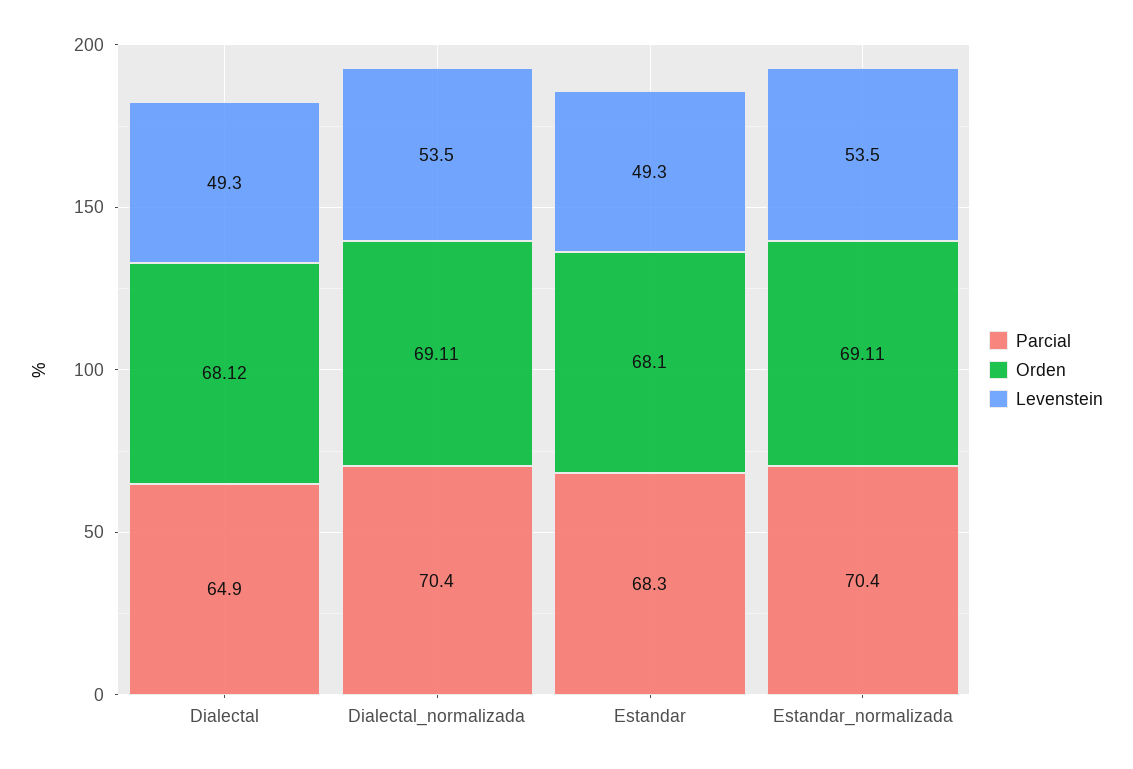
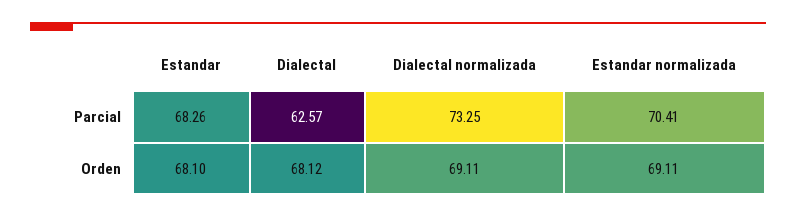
  {
    "Parcial": {
-     "Dialectal": 64.9,
+     "Dialectal": 62.57,
-     "Dialectal_normalizada": 70.4,
+     "Dialectal_normalizada": 73.25,
      "Estandar": 68.26,
      "Estandar_normalizada": 70.41
    },
    "Orden": {
      "Dialectal": 68.12,
      "Dialectal_normalizada": 69.11,
      "Estandar": 68.1,
      "Estandar_normalizada": 69.11
-   },
+   }
-   "Levenstein": {
-     "Dialectal": 49.3,
-     "Dialectal_normalizada": 53.5,
-     "Estandar": 49.3,
-     "Estandar_normalizada": 53.5
-   }
  }

